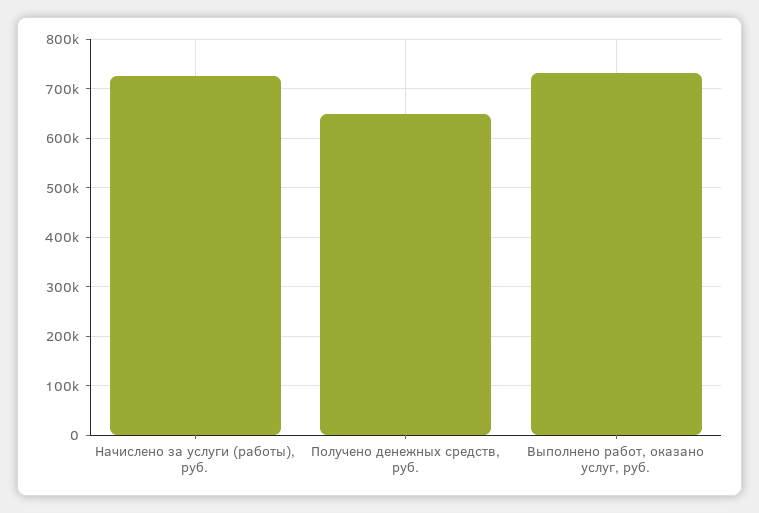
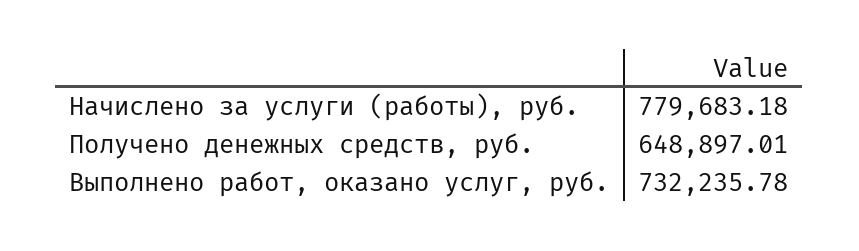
  {
-   "Начислено за услуги (работы), руб.": 720000,
+   "Начислено за услуги (работы), руб.": 779683.18,
    "Получено денежных средств, руб.": 648897.01,
    "Выполнено работ, оказано услуг, руб.": 732235.78
  }

